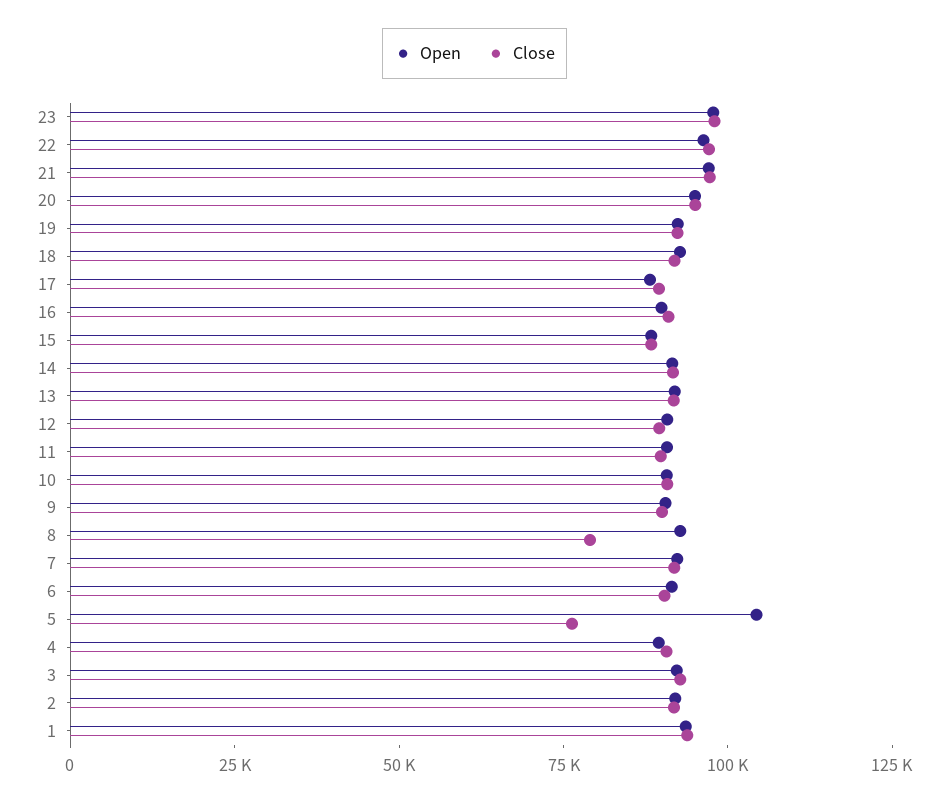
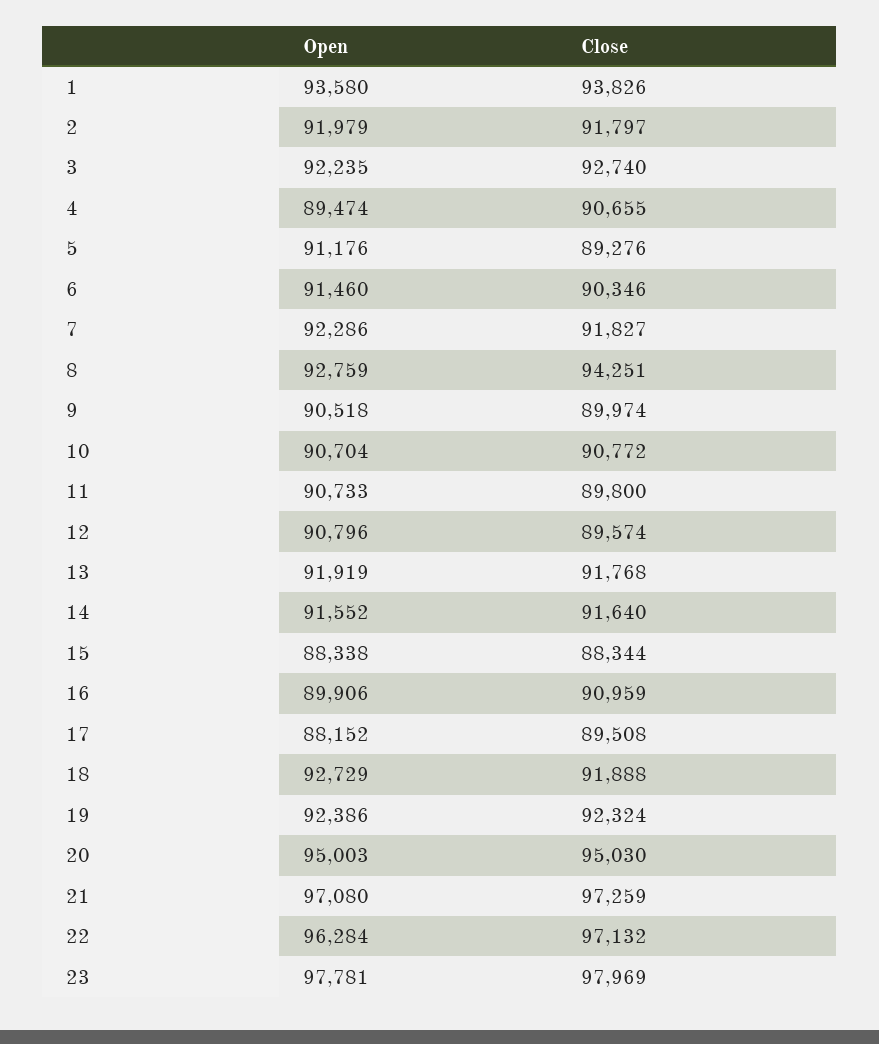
  {
    "Open": {
      "23": 97781,
      "22": 96284,
      "21": 97080,
      "20": 95003,
      "19": 92386,
      "18": 92729,
      "17": 88152,
      "16": 89906,
      "15": 88338,
      "14": 91552,
      "13": 91919,
      "12": 90796,
      "11": 90733,
      "10": 90704,
      "9": 90518,
      "8": 92759,
      "7": 92286,
      "6": 91460,
-     "5": 105000,
+     "5": 91176,
      "4": 89474,
      "3": 92235,
      "2": 91979,
      "1": 93580
    },
    "Close": {
      "23": 97969,
      "22": 97132,
      "21": 97259,
      "20": 95030,
      "19": 92324,
      "18": 91888,
      "17": 89508,
      "16": 90959,
      "15": 88344,
      "14": 91640,
      "13": 91768,
      "12": 89574,
      "11": 89800,
      "10": 90772,
      "9": 89974,
-     "8": 80000,
+     "8": 94251,
      "7": 91827,
      "6": 90346,
-     "5": 75000,
+     "5": 89276,
      "4": 90655,
      "3": 92740,
      "2": 91797,
      "1": 93826
    }
  }

